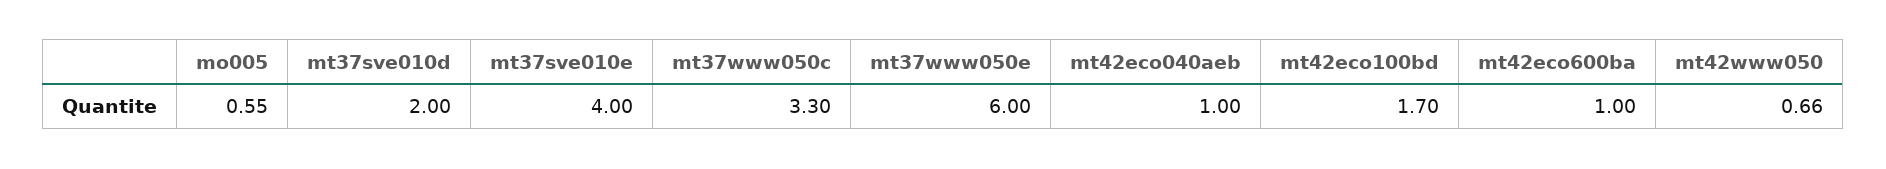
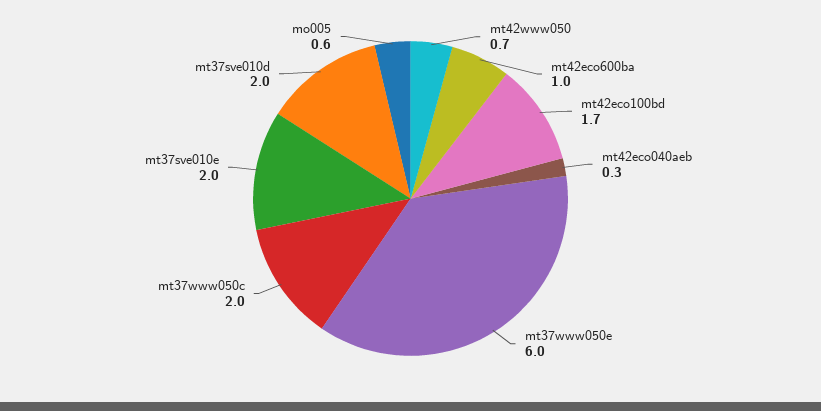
  {
    "mo005": 0.55,
    "mt37sve010d": 2,
-   "mt37sve010e": 4,
+   "mt37sve010e": 2,
-   "mt37www050c": 3.3,
+   "mt37www050c": 2,
    "mt37www050e": 6,
-   "mt42eco040aeb": 1,
+   "mt42eco040aeb": 0.3,
    "mt42eco100bd": 1.7,
    "mt42eco600ba": 1,
    "mt42www050": 0.66
  }

